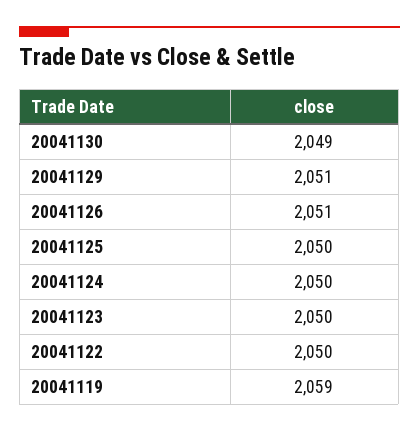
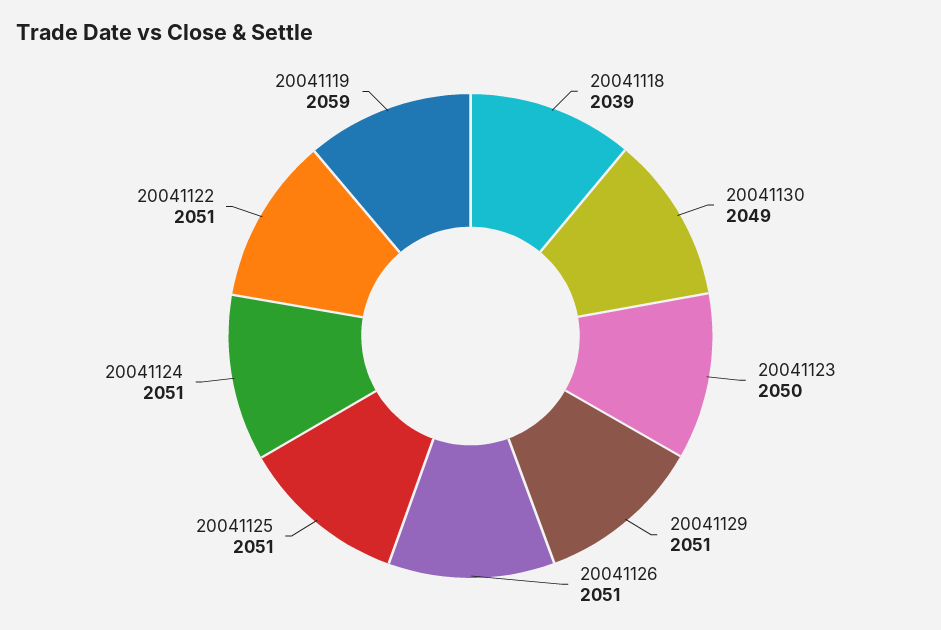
  {
    "20041130": 2049,
    "20041129": 2051,
    "20041126": 2051,
-   "20041125": 2050,
+   "20041125": 2051,
-   "20041124": 2050,
+   "20041124": 2051,
    "20041123": 2050,
-   "20041122": 2050,
+   "20041122": 2051,
-   "20041119": 2059
+   "20041119": 2059,
+   "20041118": 2039
  }

